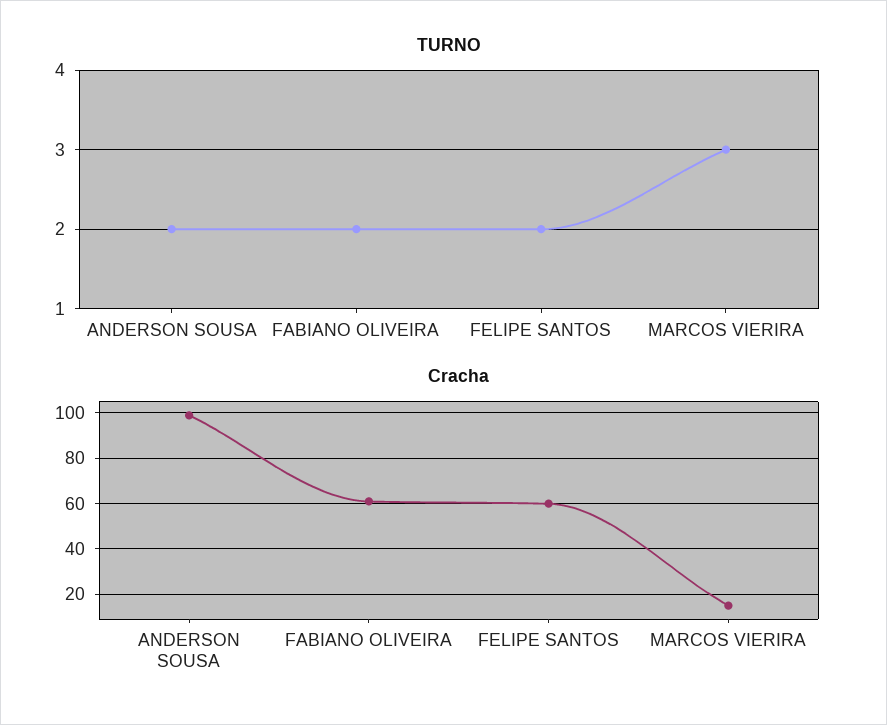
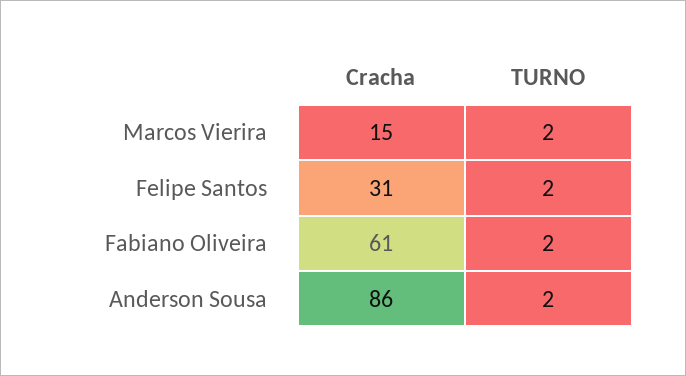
  {
    "TURNO": {
      "ANDERSON SOUSA": 2,
      "FABIANO OLIVEIRA": 2,
      "FELIPE SANTOS": 2,
-     "MARCOS VIERIRA": 3
+     "MARCOS VIERIRA": 2
    },
    "Cracha": {
-     "ANDERSON SOUSA": 100,
+     "ANDERSON SOUSA": 86,
      "FABIANO OLIVEIRA": 61,
-     "FELIPE SANTOS": 60,
+     "FELIPE SANTOS": 31,
      "MARCOS VIERIRA": 15
    }
  }

